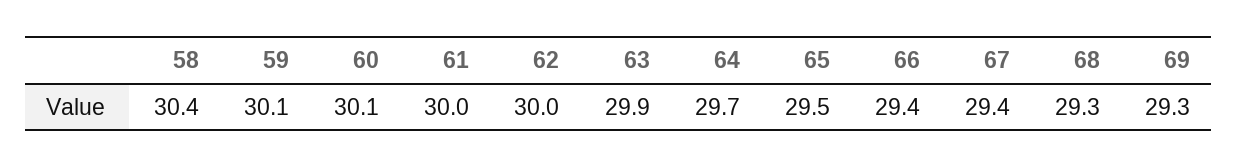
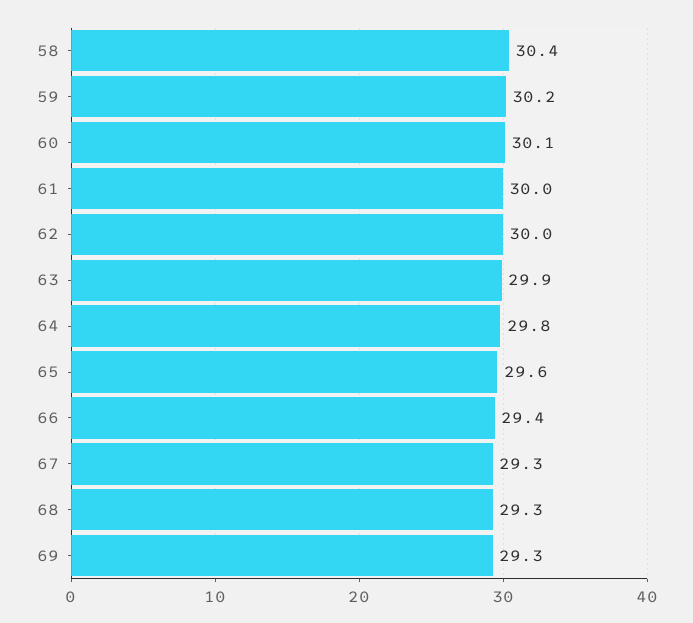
  {
    "58": 30.4,
-   "59": 30.1,
+   "59": 30.2,
    "60": 30.1,
    "61": 30,
    "62": 30,
    "63": 29.9,
-   "64": 29.7,
+   "64": 29.8,
-   "65": 29.5,
+   "65": 29.6,
    "66": 29.4,
-   "67": 29.4,
+   "67": 29.3,
    "68": 29.3,
    "69": 29.3
  }

